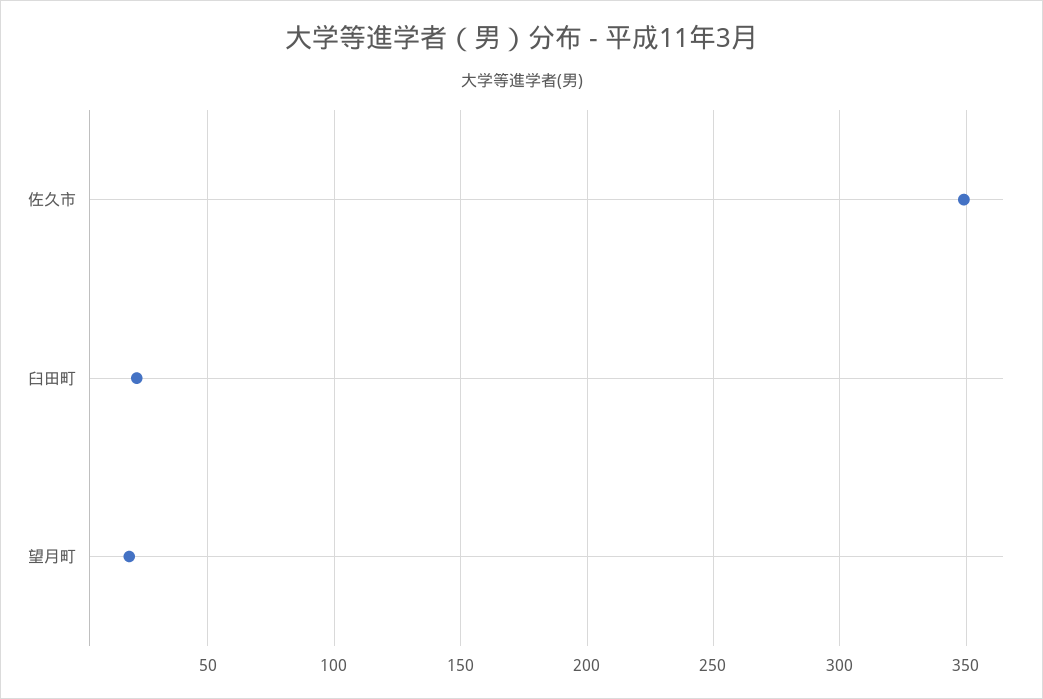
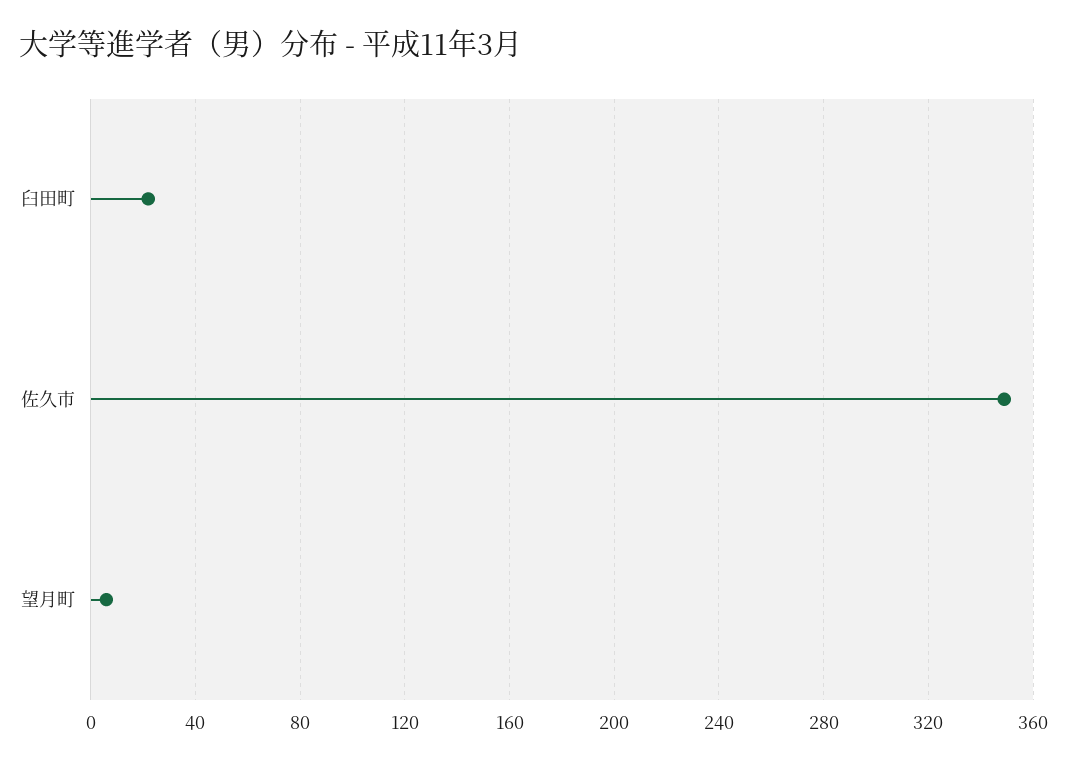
  {
    "佐久市": 350,
    "臼田町": 20,
-   "望月町": 20
+   "望月町": 5
  }

